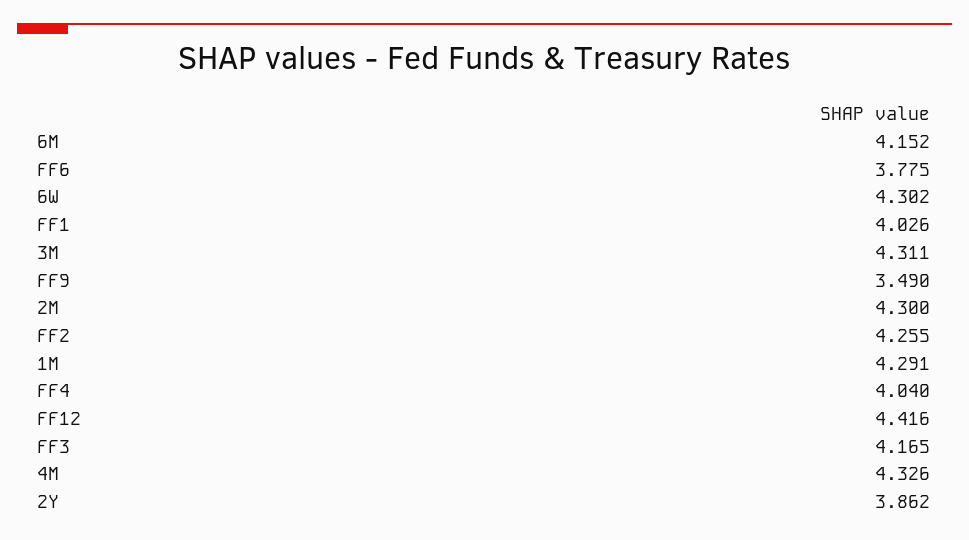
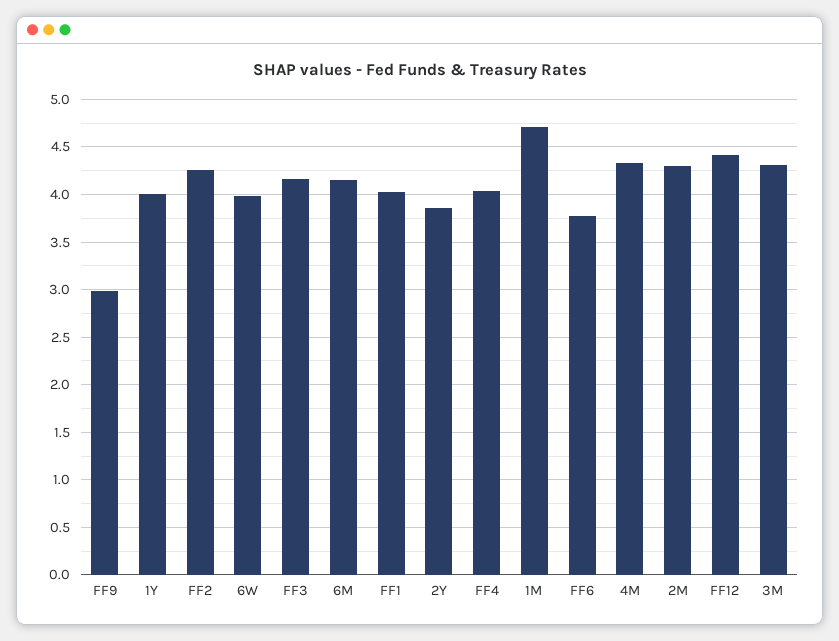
  {
    "6M": 4.152,
    "FF6": 3.775,
-   "6W": 4.302,
+   "6W": 4,
    "FF1": 4.026,
    "3M": 4.311,
-   "FF9": 3.49,
+   "FF9": 3,
    "2M": 4.3,
    "FF2": 4.255,
-   "1M": 4.291,
+   "1M": 4.7,
    "FF4": 4.04,
    "FF12": 4.416,
    "FF3": 4.165,
    "4M": 4.326,
-   "2Y": 3.862
+   "2Y": 3.862,
+   "1Y": 4
  }

